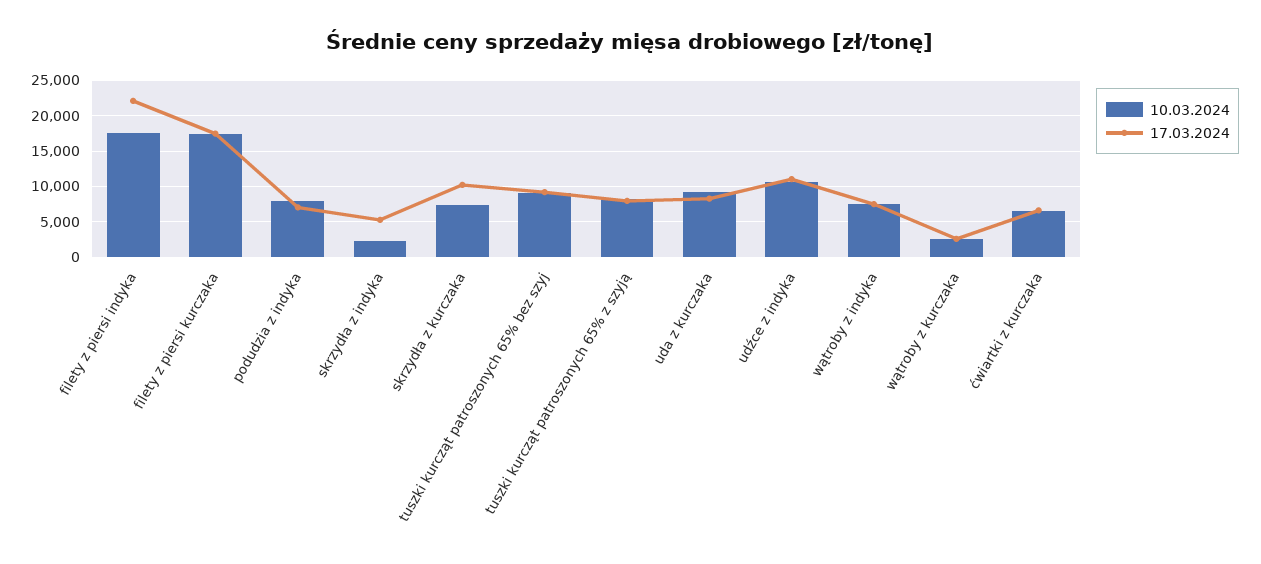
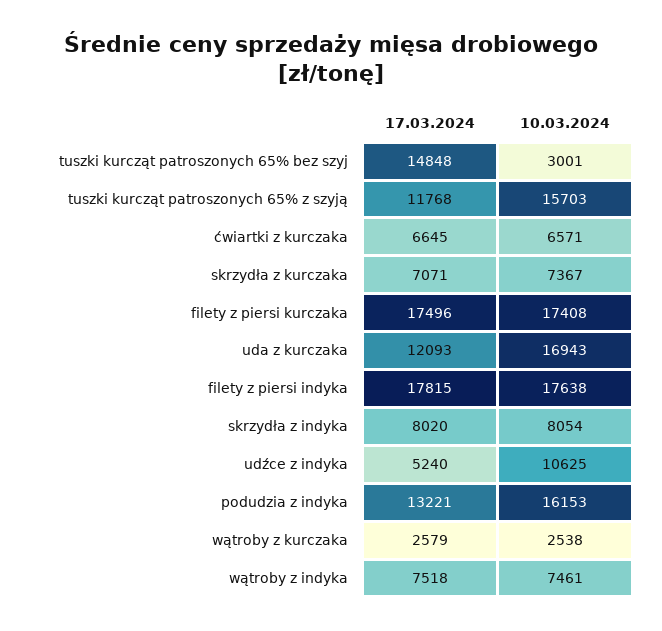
  {
    "10.03.2024": {
      "filety z piersi indyka": 17638,
      "filety z piersi kurczaka": 17408,
-     "podudzia z indyka": 8000,
+     "podudzia z indyka": 16153,
-     "skrzydła z indyka": 2000,
+     "skrzydła z indyka": 8054,
      "skrzydła z kurczaka": 7367,
-     "tuszki kurcząt patroszonych 65% bez szyj": 9000,
+     "tuszki kurcząt patroszonych 65% bez szyj": 3001,
-     "tuszki kurcząt patroszonych 65% z szyją": 8000,
+     "tuszki kurcząt patroszonych 65% z szyją": 15703,
-     "uda z kurczaka": 9000,
+     "uda z kurczaka": 16943,
      "udźce z indyka": 10625,
      "wątroby z indyka": 7461,
      "wątroby z kurczaka": 2538,
      "ćwiartki z kurczaka": 6571
    },
    "17.03.2024": {
-     "filety z piersi indyka": 22000,
+     "filety z piersi indyka": 17815,
      "filety z piersi kurczaka": 17496,
-     "podudzia z indyka": 7000,
+     "podudzia z indyka": 13221,
-     "skrzydła z indyka": 5000,
+     "skrzydła z indyka": 8020,
-     "skrzydła z kurczaka": 10000,
+     "skrzydła z kurczaka": 7071,
-     "tuszki kurcząt patroszonych 65% bez szyj": 9000,
+     "tuszki kurcząt patroszonych 65% bez szyj": 14848,
-     "tuszki kurcząt patroszonych 65% z szyją": 8000,
+     "tuszki kurcząt patroszonych 65% z szyją": 11768,
-     "uda z kurczaka": 8000,
+     "uda z kurczaka": 12093,
-     "udźce z indyka": 11000,
+     "udźce z indyka": 5240,
      "wątroby z indyka": 7518,
      "wątroby z kurczaka": 2579,
      "ćwiartki z kurczaka": 6645
    }
  }

